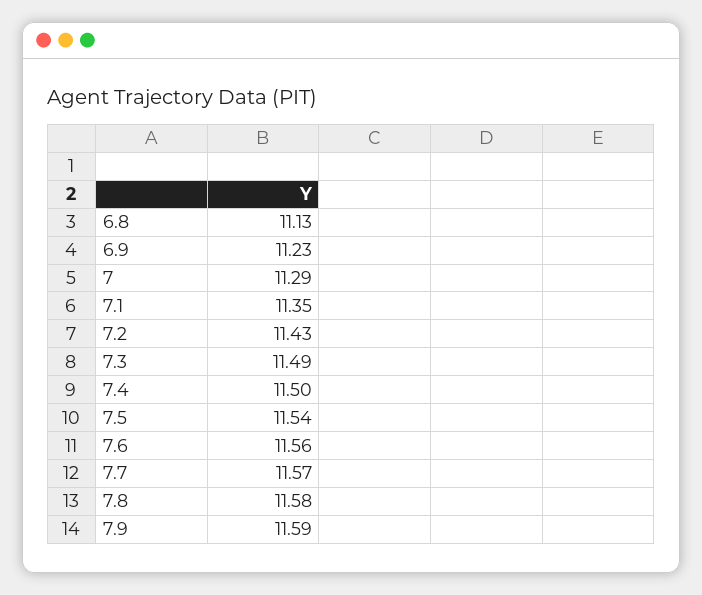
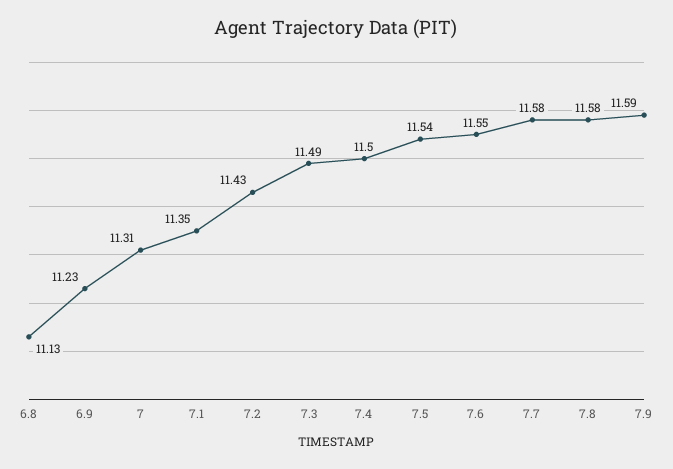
  {
    "6.8": 11.13,
    "6.9": 11.23,
-   "7": 11.29,
+   "7": 11.31,
    "7.1": 11.35,
    "7.2": 11.43,
    "7.3": 11.49,
    "7.4": 11.5,
    "7.5": 11.54,
-   "7.6": 11.56,
+   "7.6": 11.55,
-   "7.7": 11.57,
+   "7.7": 11.58,
    "7.8": 11.58,
    "7.9": 11.59
  }

